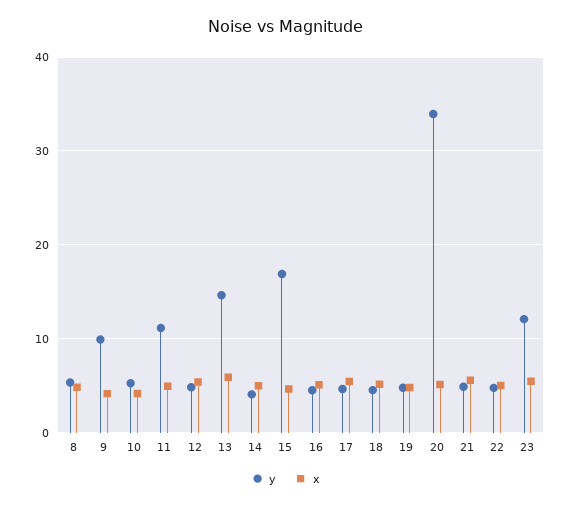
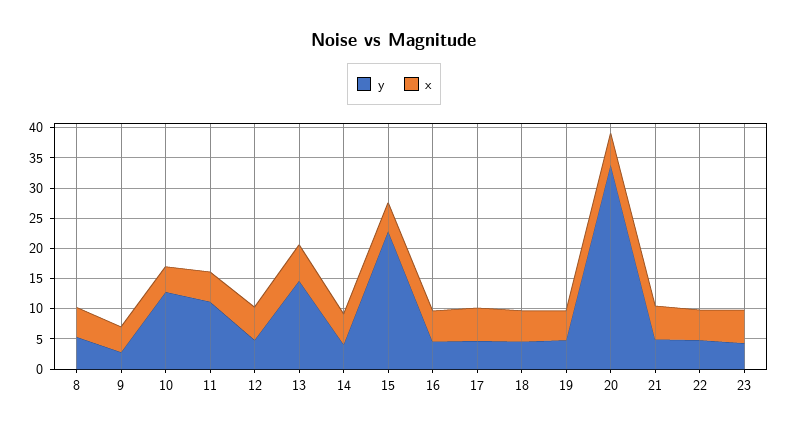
  {
    "y": {
      "8": 5,
-     "9": 10,
+     "9": 2.5,
-     "10": 5,
+     "10": 12.5,
      "11": 11,
      "12": 5,
      "13": 15,
      "14": 4,
-     "15": 17,
+     "15": 22.5,
      "16": 5,
      "17": 5,
      "18": 5,
      "19": 5,
      "20": 34,
      "21": 5,
      "22": 5,
-     "23": 12
+     "23": 5
    },
    "x": {
      "8": 5,
      "9": 4,
      "10": 4,
      "11": 5,
      "12": 5,
      "13": 6,
      "14": 5,
      "15": 5,
      "16": 5,
      "17": 5,
      "18": 5,
      "19": 5,
      "20": 5,
      "21": 6,
      "22": 5,
      "23": 5
    }
  }

